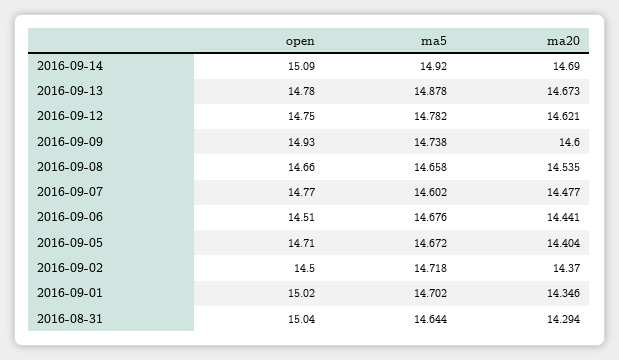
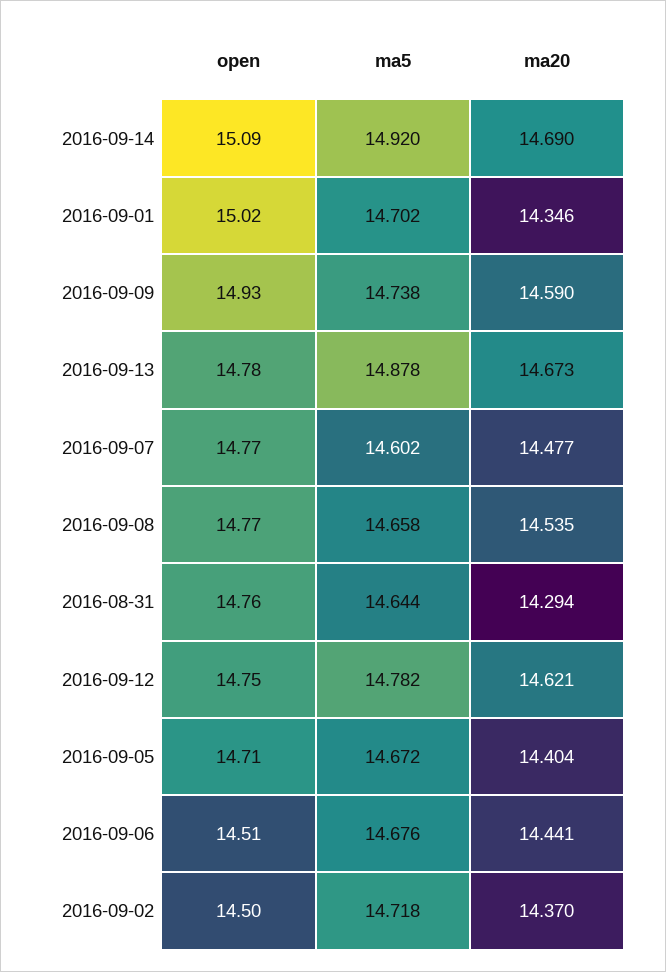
  {
    "open": {
      "2016-09-14": 15.09,
      "2016-09-13": 14.78,
      "2016-09-12": 14.75,
      "2016-09-09": 14.93,
-     "2016-09-08": 14.66,
+     "2016-09-08": 14.77,
      "2016-09-07": 14.77,
      "2016-09-06": 14.51,
      "2016-09-05": 14.71,
      "2016-09-02": 14.5,
      "2016-09-01": 15.02,
-     "2016-08-31": 15.04
+     "2016-08-31": 14.76
    },
    "ma5": {
      "2016-09-14": 14.92,
      "2016-09-13": 14.878,
      "2016-09-12": 14.782,
      "2016-09-09": 14.738,
      "2016-09-08": 14.658,
      "2016-09-07": 14.602,
      "2016-09-06": 14.676,
      "2016-09-05": 14.672,
      "2016-09-02": 14.718,
      "2016-09-01": 14.702,
      "2016-08-31": 14.644
    },
    "ma20": {
      "2016-09-14": 14.69,
      "2016-09-13": 14.673,
      "2016-09-12": 14.621,
-     "2016-09-09": 14.6,
+     "2016-09-09": 14.59,
      "2016-09-08": 14.535,
      "2016-09-07": 14.477,
      "2016-09-06": 14.441,
      "2016-09-05": 14.404,
      "2016-09-02": 14.37,
      "2016-09-01": 14.346,
      "2016-08-31": 14.294
    }
  }

